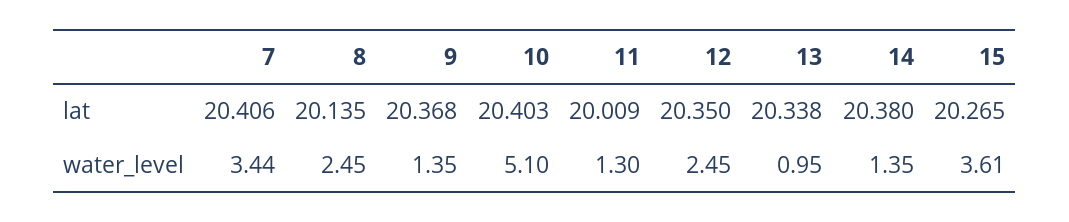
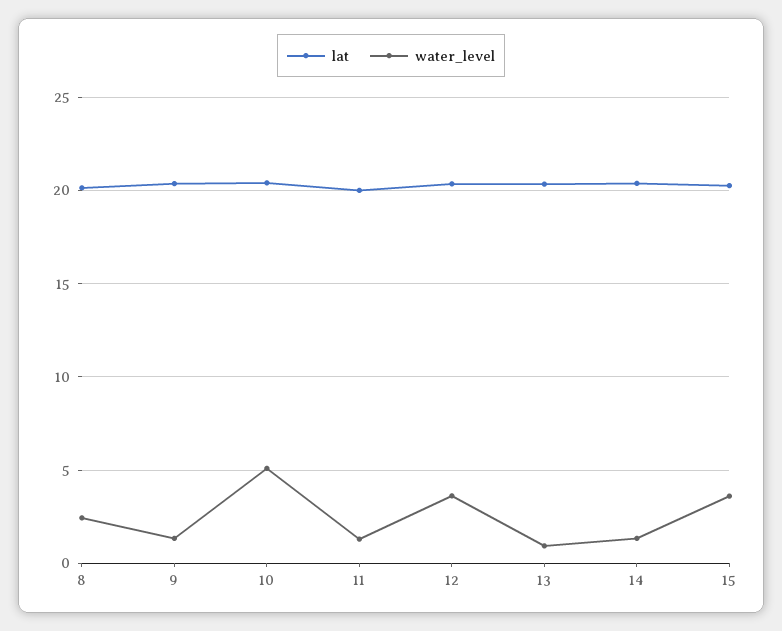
  {
    "lat": {
-     "7": 20.406,
      "8": 20.135,
      "9": 20.368,
      "10": 20.403,
      "11": 20.009,
      "12": 20.35,
      "13": 20.338,
      "14": 20.38,
      "15": 20.265
    },
    "water_level": {
-     "7": 3.44,
      "8": 2.45,
      "9": 1.35,
      "10": 5.1,
      "11": 1.3,
-     "12": 2.45,
+     "12": 3.5,
      "13": 0.95,
      "14": 1.35,
      "15": 3.61
    }
  }

